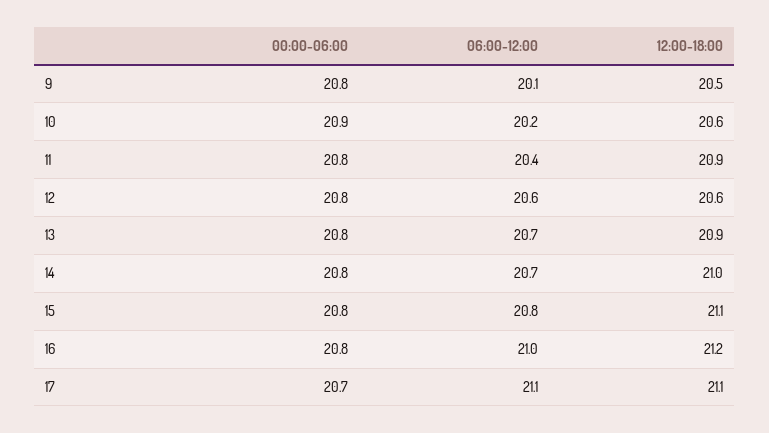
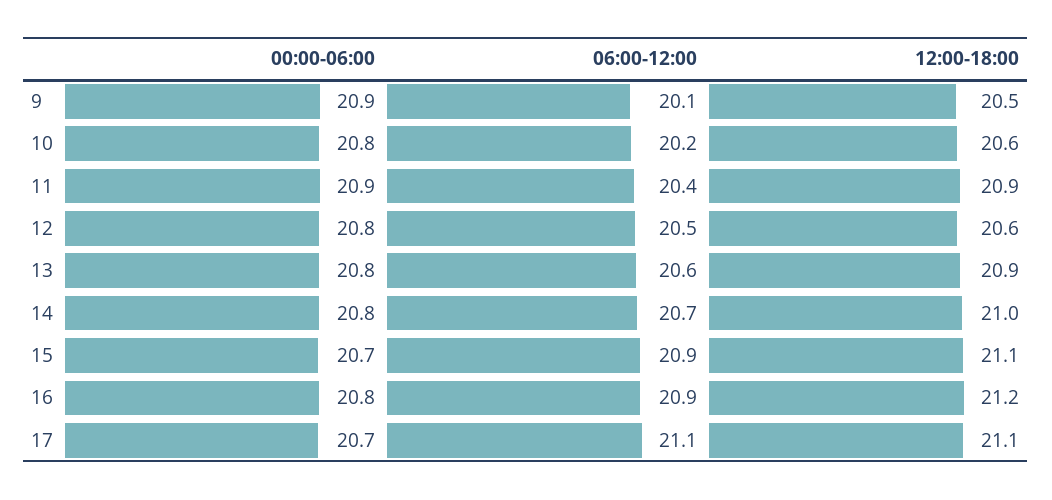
  {
    "00:00-06:00": {
-     "9": 20.8,
+     "9": 20.9,
-     "10": 20.9,
+     "10": 20.8,
-     "11": 20.8,
+     "11": 20.9,
      "12": 20.8,
      "13": 20.8,
      "14": 20.8,
-     "15": 20.8,
+     "15": 20.7,
      "16": 20.8,
      "17": 20.7
    },
    "06:00-12:00": {
      "9": 20.1,
      "10": 20.2,
      "11": 20.4,
-     "12": 20.6,
+     "12": 20.5,
-     "13": 20.7,
+     "13": 20.6,
      "14": 20.7,
-     "15": 20.8,
+     "15": 20.9,
-     "16": 21,
+     "16": 20.9,
      "17": 21.1
    },
    "12:00-18:00": {
      "9": 20.5,
      "10": 20.6,
      "11": 20.9,
      "12": 20.6,
      "13": 20.9,
      "14": 21,
      "15": 21.1,
      "16": 21.2,
      "17": 21.1
    }
  }

